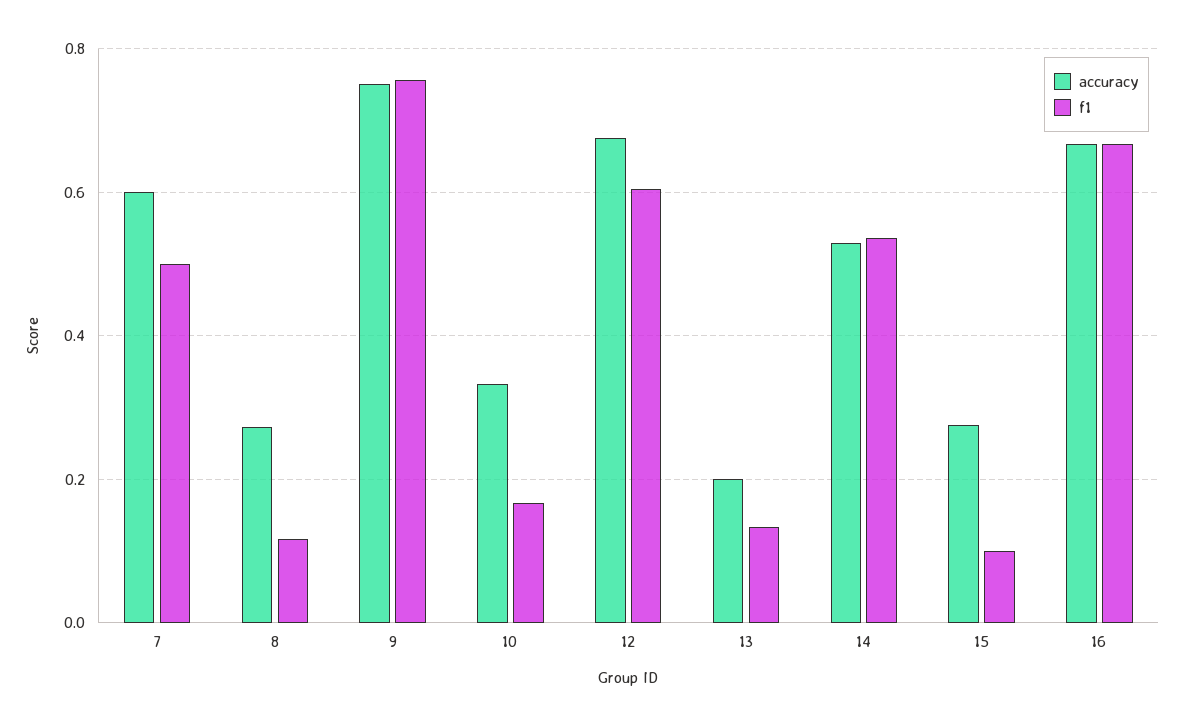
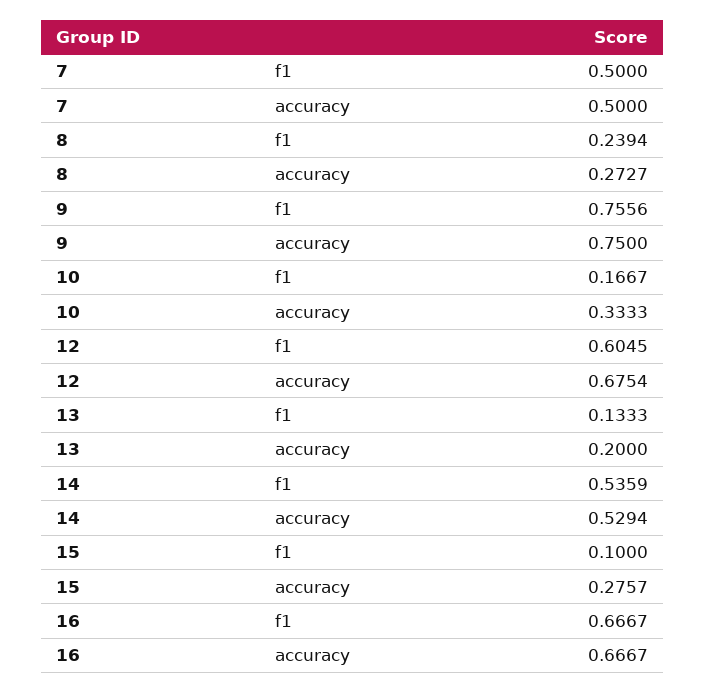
  {
    "accuracy": {
-     "7": 0.6,
+     "7": 0.5,
      "8": 0.2727,
      "9": 0.75,
      "10": 0.3333,
      "12": 0.6754,
      "13": 0.2,
      "14": 0.5294,
      "15": 0.2757,
      "16": 0.6667
    },
    "f1": {
      "7": 0.5,
-     "8": 0.12,
+     "8": 0.2394,
      "9": 0.7556,
      "10": 0.1667,
      "12": 0.6045,
      "13": 0.1333,
      "14": 0.5359,
      "15": 0.1,
      "16": 0.6667
    }
  }

